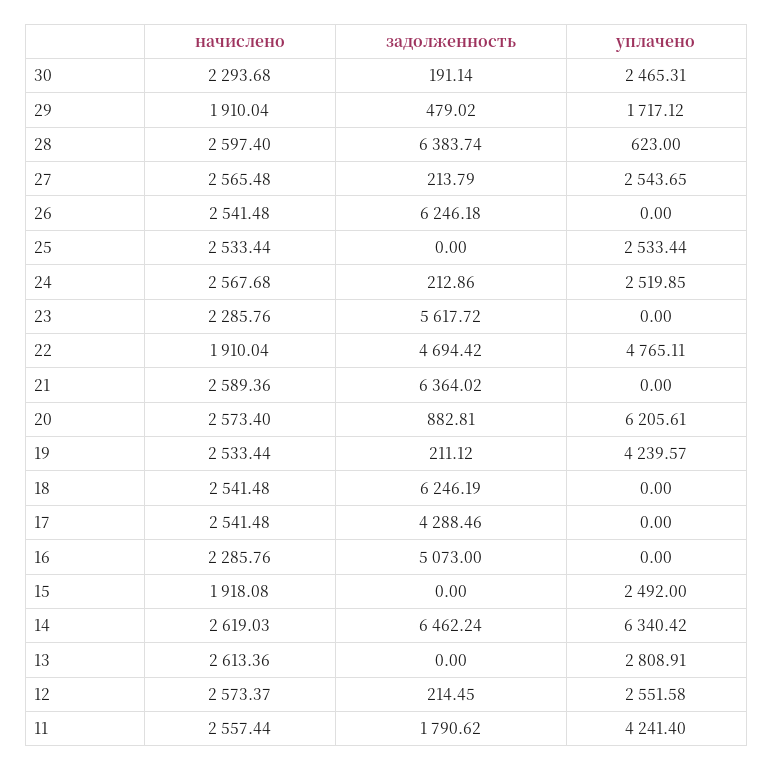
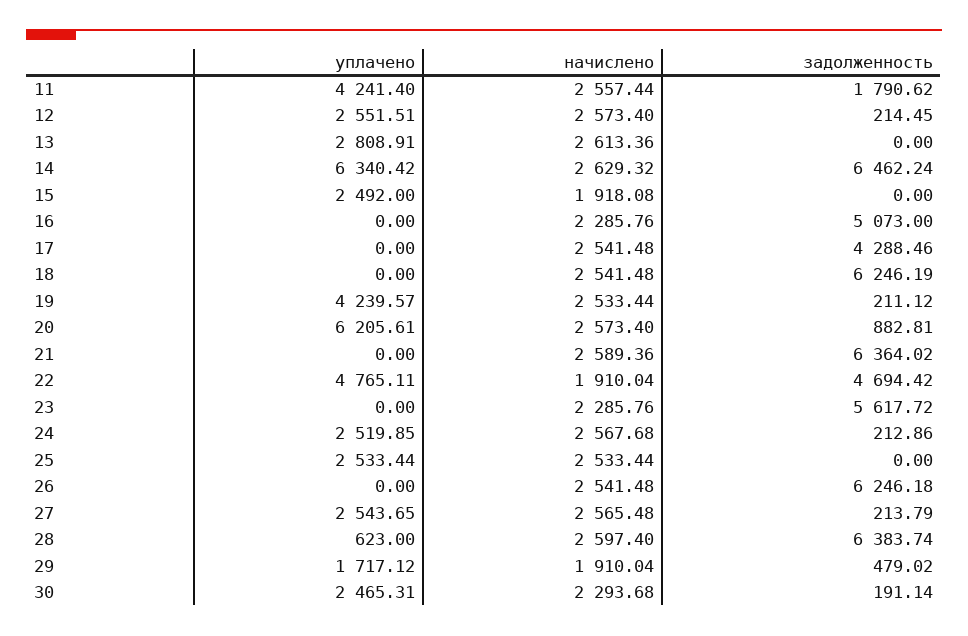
  {
    "начислено": {
      "30": 2293.68,
      "29": 1910.04,
      "28": 2597.4,
      "27": 2565.48,
      "26": 2541.48,
      "25": 2533.44,
      "24": 2567.68,
      "23": 2285.76,
      "22": 1910.04,
      "21": 2589.36,
      "20": 2573.4,
      "19": 2533.44,
      "18": 2541.48,
      "17": 2541.48,
      "16": 2285.76,
      "15": 1918.08,
-     "14": 2619.03,
+     "14": 2629.32,
      "13": 2613.36,
-     "12": 2573.37,
+     "12": 2573.4,
      "11": 2557.44
    },
    "задолженность": {
      "30": 191.14,
      "29": 479.02,
      "28": 6383.74,
      "27": 213.79,
      "26": 6246.18,
      "25": 0,
      "24": 212.86,
      "23": 5617.72,
      "22": 4694.42,
      "21": 6364.02,
      "20": 882.81,
      "19": 211.12,
      "18": 6246.19,
      "17": 4288.46,
      "16": 5073,
      "15": 0,
      "14": 6462.24,
      "13": 0,
      "12": 214.45,
      "11": 1790.62
    },
    "уплачено": {
      "30": 2465.31,
      "29": 1717.12,
      "28": 623,
      "27": 2543.65,
      "26": 0,
      "25": 2533.44,
      "24": 2519.85,
      "23": 0,
      "22": 4765.11,
      "21": 0,
      "20": 6205.61,
      "19": 4239.57,
      "18": 0,
      "17": 0,
      "16": 0,
      "15": 2492,
      "14": 6340.42,
      "13": 2808.91,
-     "12": 2551.58,
+     "12": 2551.51,
      "11": 4241.4
    }
  }

